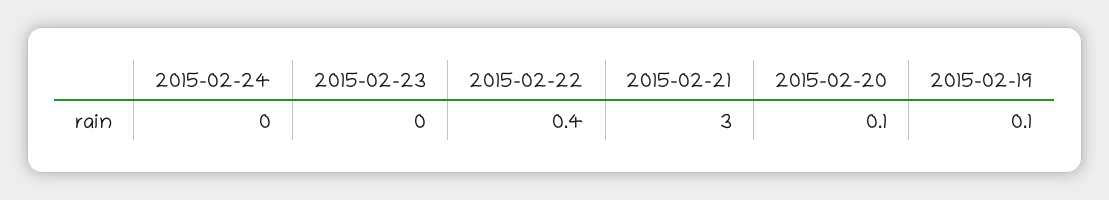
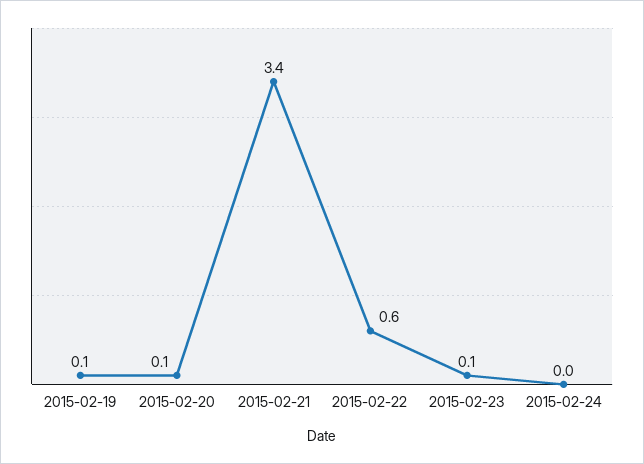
  {
    "2015-02-24": 0,
-   "2015-02-23": 0,
+   "2015-02-23": 0.1,
-   "2015-02-22": 0.4,
+   "2015-02-22": 0.6,
-   "2015-02-21": 3,
+   "2015-02-21": 3.4,
    "2015-02-20": 0.1,
    "2015-02-19": 0.1
  }

